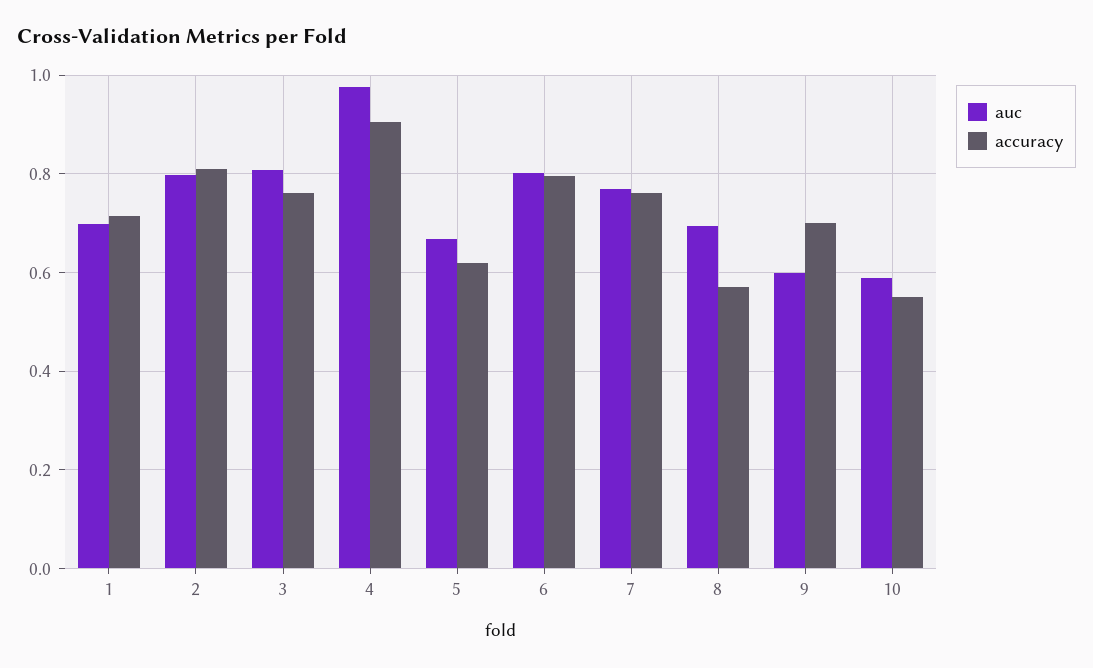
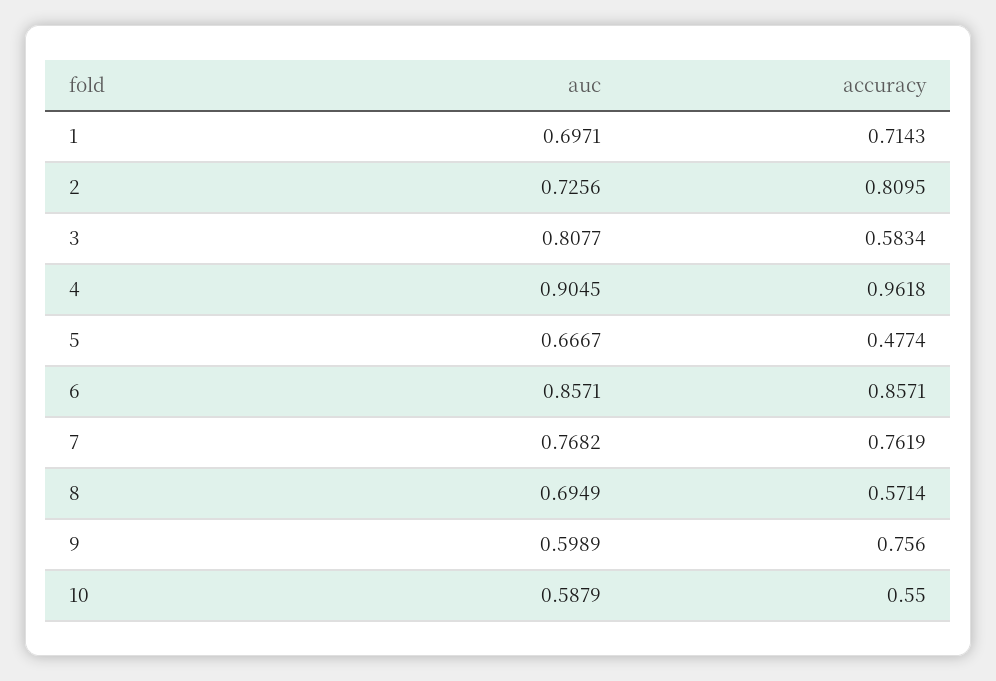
  {
    "auc": {
      "1": 0.6971,
-     "2": 0.8,
+     "2": 0.7256,
      "3": 0.8077,
-     "4": 0.98,
+     "4": 0.9045,
      "5": 0.6667,
-     "6": 0.8,
+     "6": 0.8571,
      "7": 0.7682,
      "8": 0.6949,
      "9": 0.5989,
      "10": 0.5879
    },
    "accuracy": {
      "1": 0.7143,
      "2": 0.8095,
-     "3": 0.76,
+     "3": 0.5834,
-     "4": 0.9,
+     "4": 0.9618,
-     "5": 0.62,
+     "5": 0.4774,
-     "6": 0.8,
+     "6": 0.8571,
      "7": 0.7619,
      "8": 0.5714,
-     "9": 0.7,
+     "9": 0.756,
      "10": 0.55
    }
  }

